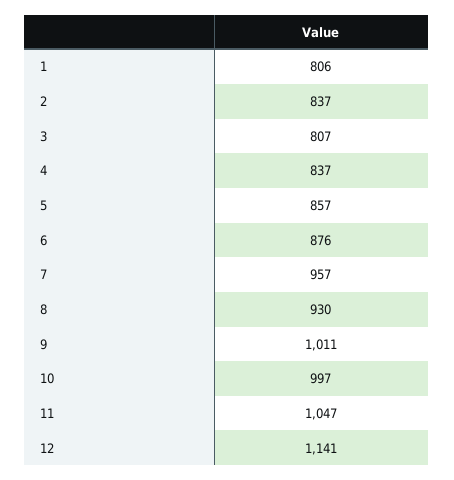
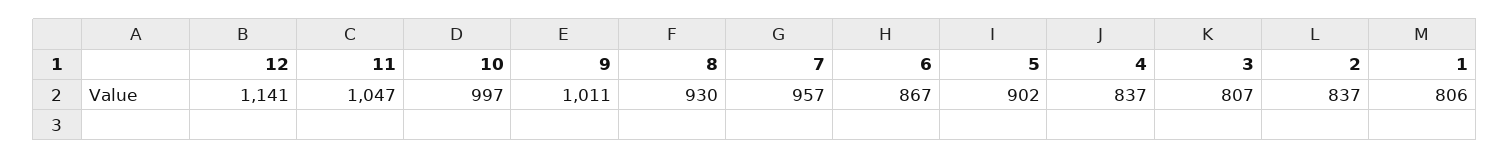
  {
    "1": 806,
    "2": 837,
    "3": 807,
    "4": 837,
-   "5": 857,
+   "5": 902,
-   "6": 876,
+   "6": 867,
    "7": 957,
    "8": 930,
    "9": 1011,
    "10": 997,
    "11": 1047,
    "12": 1141
  }

